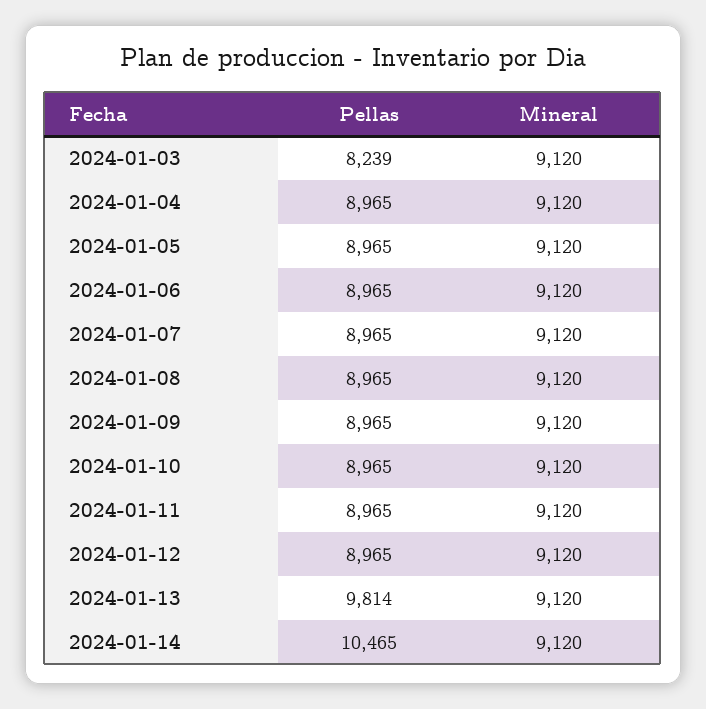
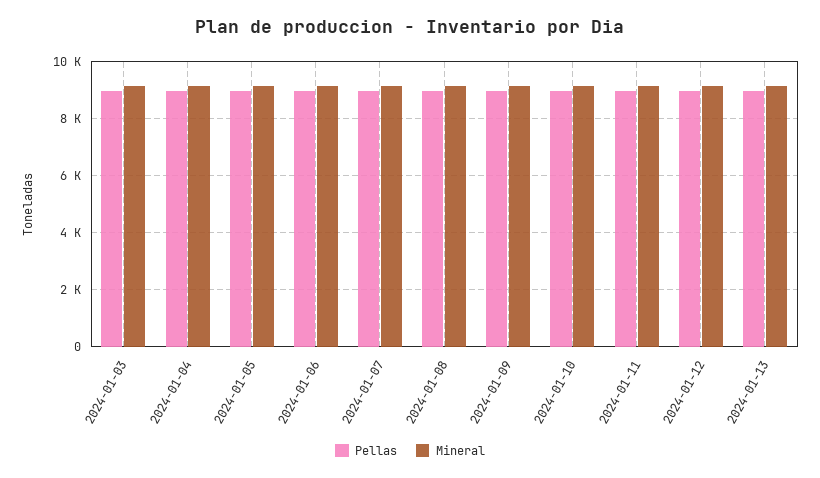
  {
    "Pellas": {
-     "2024-01-03": 8239,
+     "2024-01-03": 9000,
      "2024-01-04": 8965,
      "2024-01-05": 8965,
      "2024-01-06": 8965,
      "2024-01-07": 8965,
      "2024-01-08": 8965,
      "2024-01-09": 8965,
      "2024-01-10": 8965,
      "2024-01-11": 8965,
      "2024-01-12": 8965,
-     "2024-01-13": 9814,
+     "2024-01-13": 9000
-     "2024-01-14": 10465
    },
    "Mineral": {
      "2024-01-03": 9120,
      "2024-01-04": 9120,
      "2024-01-05": 9120,
      "2024-01-06": 9120,
      "2024-01-07": 9120,
      "2024-01-08": 9120,
      "2024-01-09": 9120,
      "2024-01-10": 9120,
      "2024-01-11": 9120,
      "2024-01-12": 9120,
-     "2024-01-13": 9120,
+     "2024-01-13": 9120
-     "2024-01-14": 9120
    }
  }

